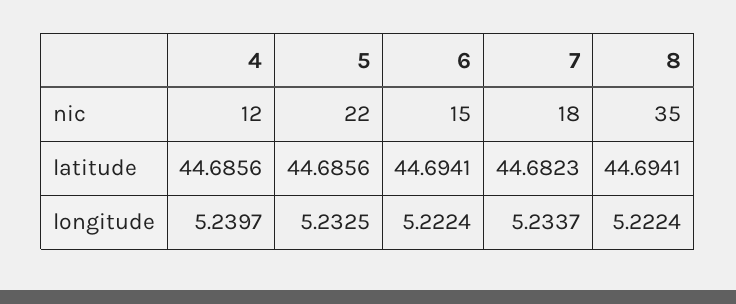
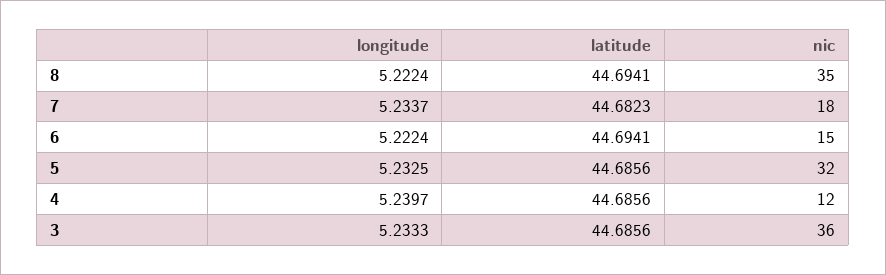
  {
    "4": {
      "nic": 12,
      "latitude": 44.6856,
      "longitude": 5.2397
    },
    "5": {
-     "nic": 22,
+     "nic": 32,
      "latitude": 44.6856,
      "longitude": 5.2325
    },
    "6": {
      "nic": 15,
      "latitude": 44.6941,
      "longitude": 5.2224
    },
    "7": {
      "nic": 18,
      "latitude": 44.6823,
      "longitude": 5.2337
    },
    "8": {
      "nic": 35,
      "latitude": 44.6941,
      "longitude": 5.2224
-   }
+   },
+   "3": {
+     "longitude": 5.2333,
+     "latitude": 44.6856,
+     "nic": 36
+   }
  }

